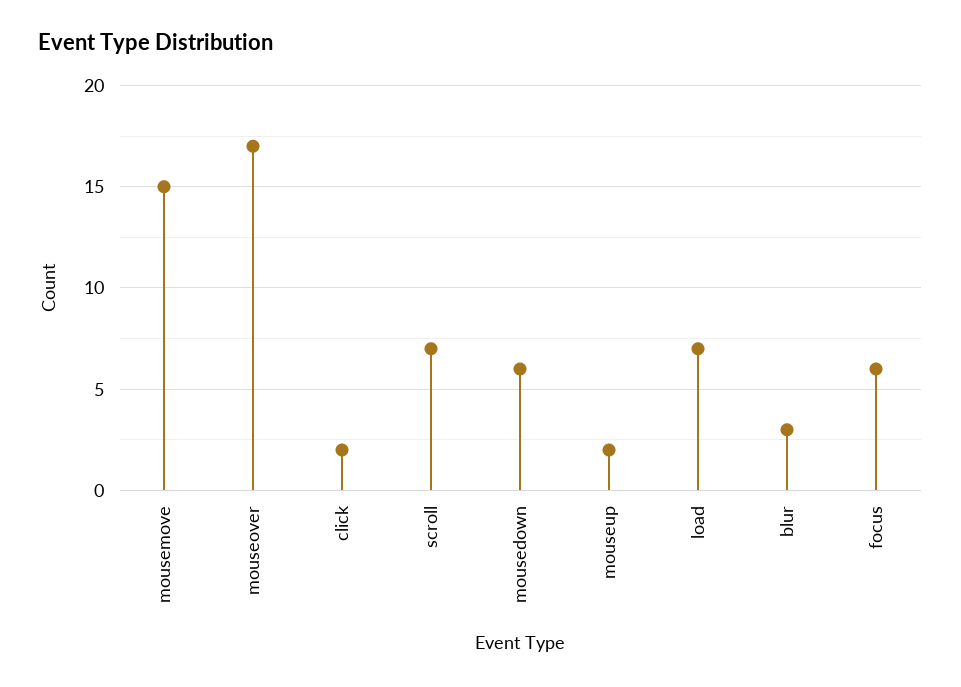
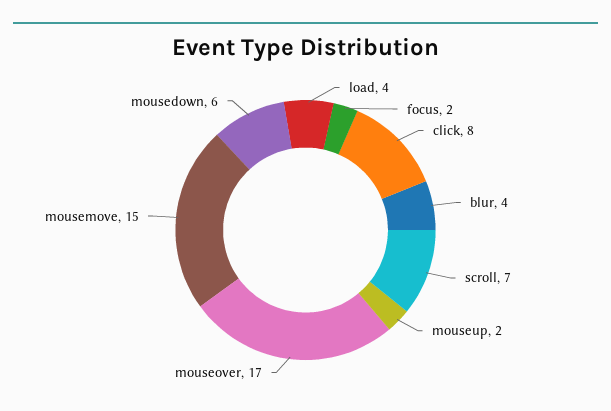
  {
    "mousemove": 15,
    "mouseover": 17,
-   "click": 2,
+   "click": 8,
    "scroll": 7,
    "mousedown": 6,
    "mouseup": 2,
-   "load": 7,
+   "load": 4,
-   "blur": 3,
+   "blur": 4,
-   "focus": 6
+   "focus": 2
  }

